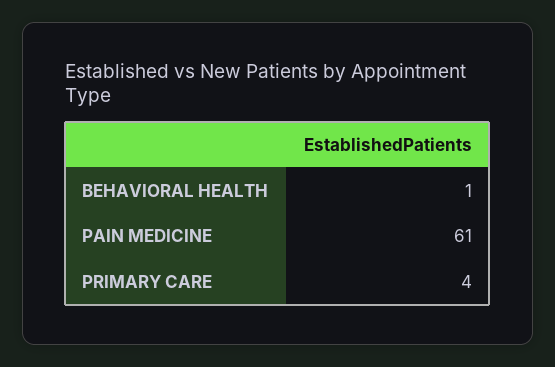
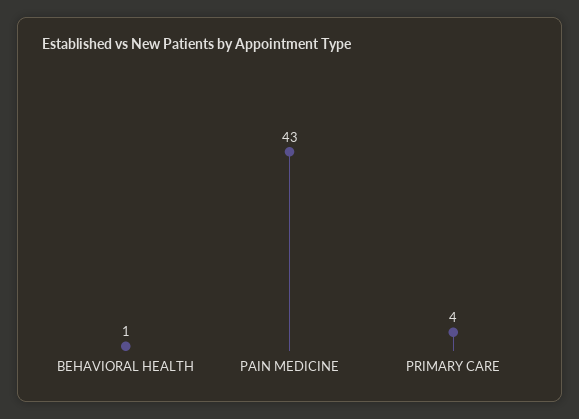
  {
    "BEHAVIORAL HEALTH": 1,
-   "PAIN MEDICINE": 61,
+   "PAIN MEDICINE": 43,
    "PRIMARY CARE": 4
  }

